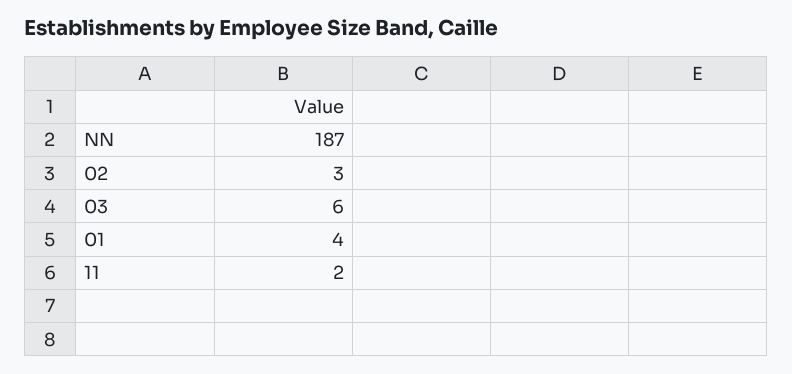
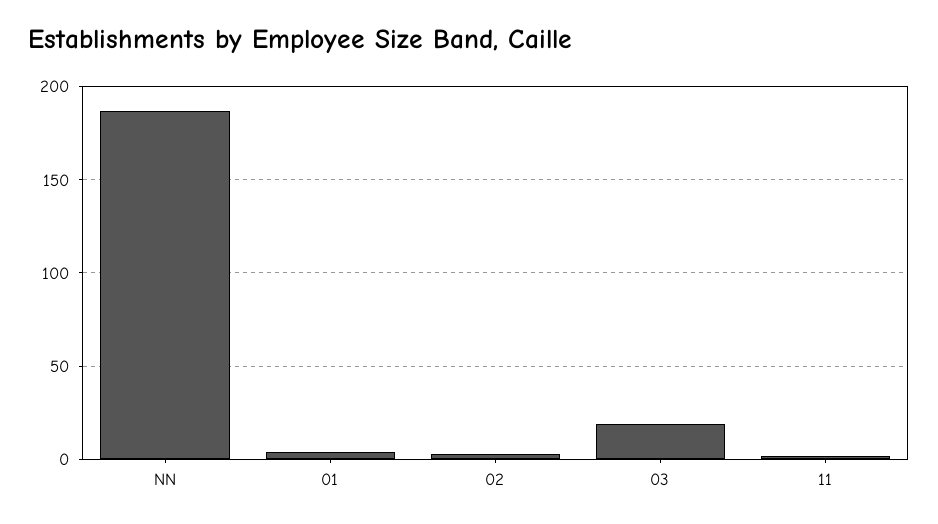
  {
    "NN": 187,
    "02": 3,
-   "03": 6,
+   "03": 20,
    "01": 4,
    "11": 2
  }

